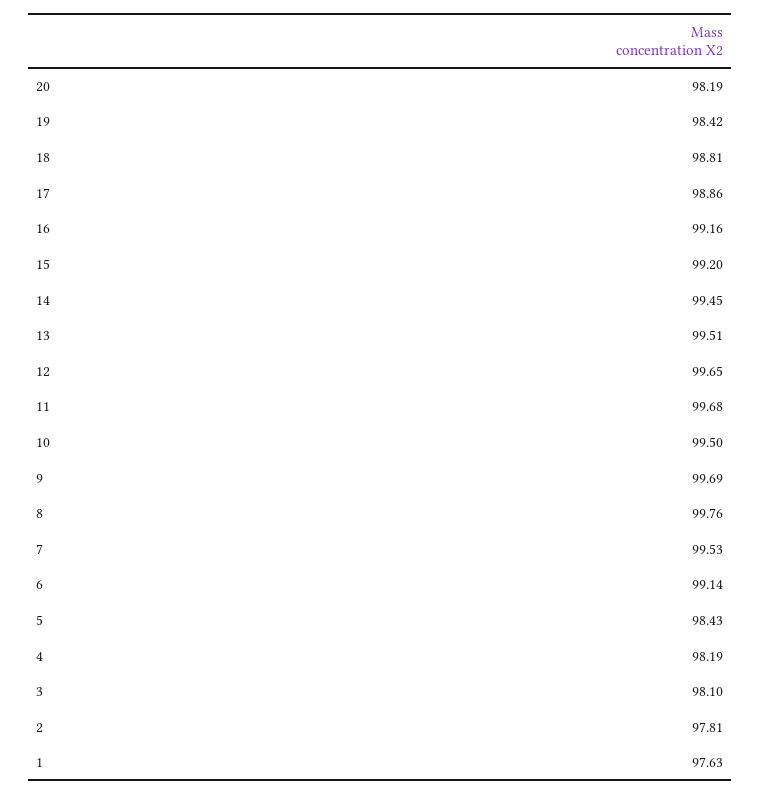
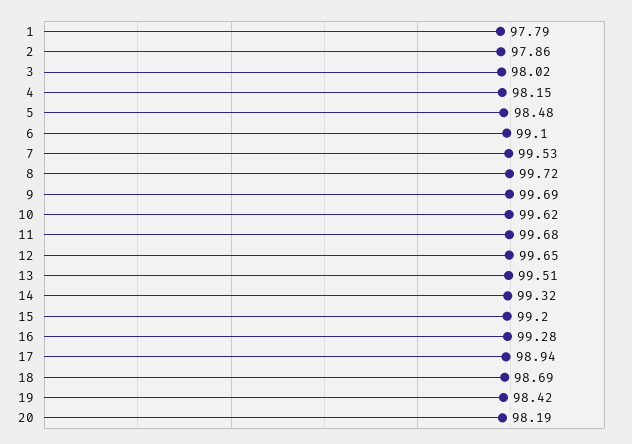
  {
    "20": 98.19,
    "19": 98.42,
-   "18": 98.81,
+   "18": 98.69,
-   "17": 98.86,
+   "17": 98.94,
-   "16": 99.16,
+   "16": 99.28,
    "15": 99.2,
-   "14": 99.45,
+   "14": 99.32,
    "13": 99.51,
    "12": 99.65,
    "11": 99.68,
-   "10": 99.5,
+   "10": 99.62,
    "9": 99.69,
-   "8": 99.76,
+   "8": 99.72,
    "7": 99.53,
-   "6": 99.14,
+   "6": 99.1,
-   "5": 98.43,
+   "5": 98.48,
-   "4": 98.19,
+   "4": 98.15,
-   "3": 98.1,
+   "3": 98.02,
-   "2": 97.81,
+   "2": 97.86,
-   "1": 97.63
+   "1": 97.79
  }

